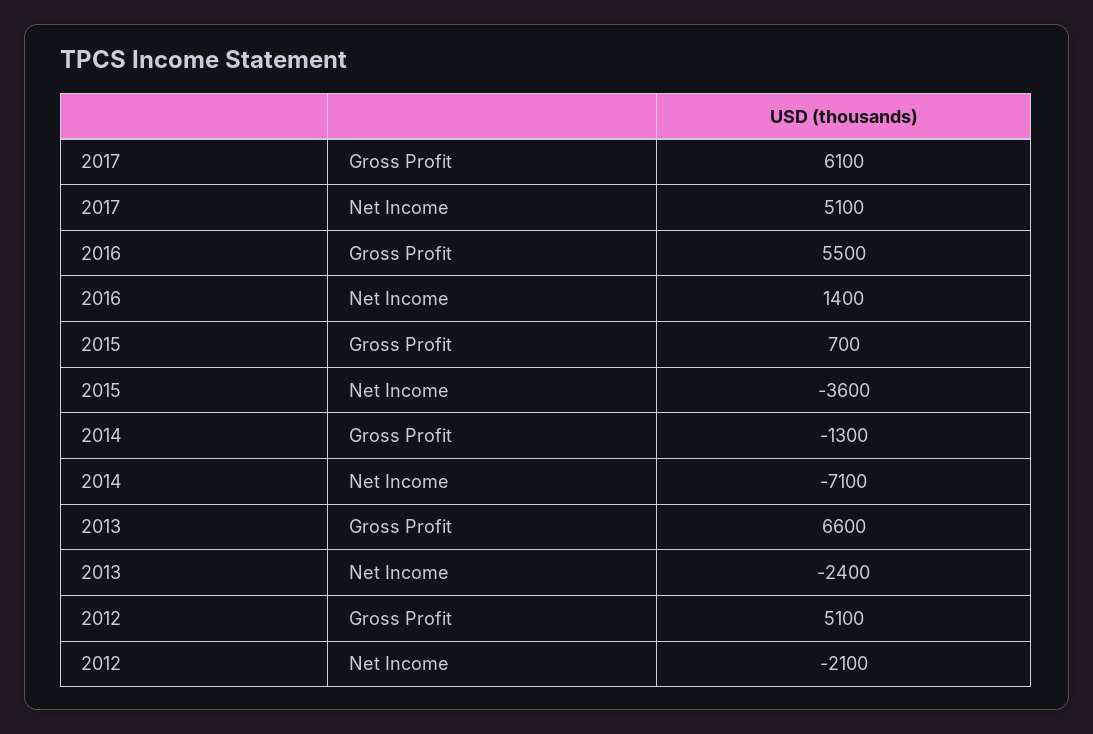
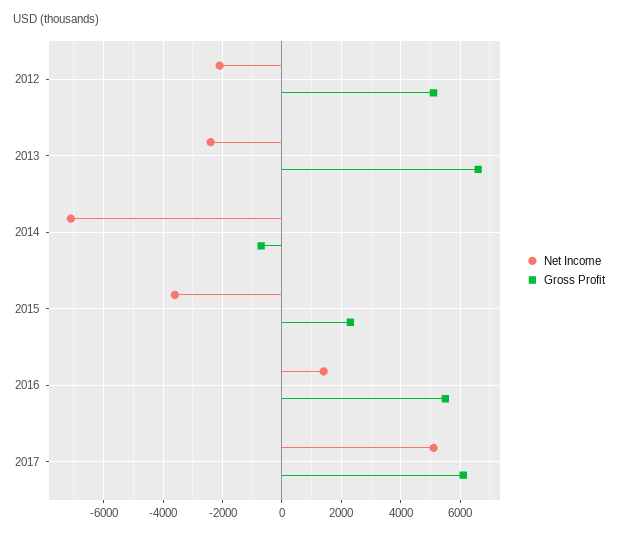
  {
    "Gross Profit": {
      "2017": 6100,
      "2016": 5500,
-     "2015": 700,
+     "2015": 2250,
-     "2014": -1300,
+     "2014": -750,
      "2013": 6600,
      "2012": 5100
    },
    "Net Income": {
      "2017": 5100,
      "2016": 1400,
      "2015": -3600,
      "2014": -7100,
      "2013": -2400,
      "2012": -2100
    }
  }

